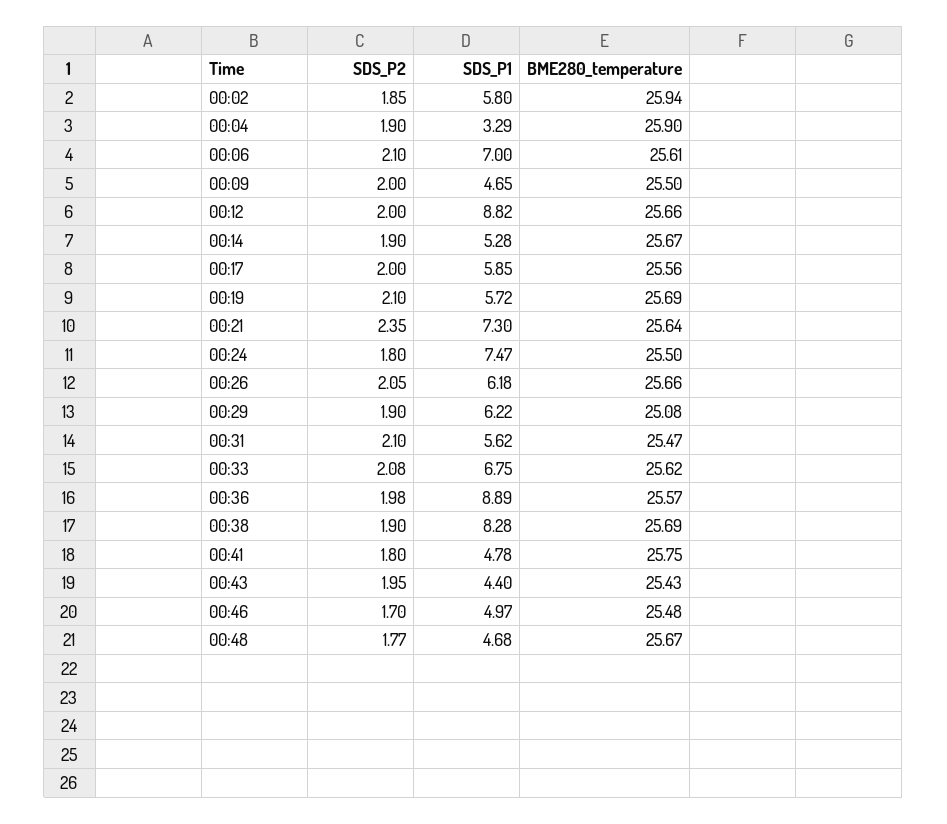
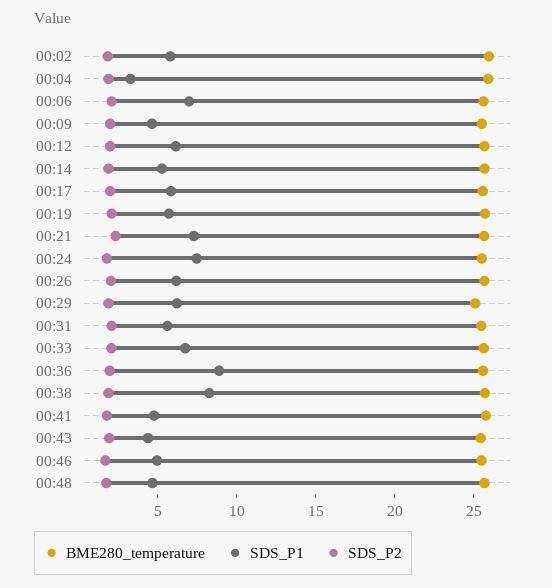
  {
    "SDS_P2": {
      "00:02": 1.85,
      "00:04": 1.9,
      "00:06": 2.1,
      "00:09": 2,
      "00:12": 2,
      "00:14": 1.9,
      "00:17": 2,
      "00:19": 2.1,
      "00:21": 2.35,
      "00:24": 1.8,
      "00:26": 2.05,
      "00:29": 1.9,
      "00:31": 2.1,
      "00:33": 2.08,
      "00:36": 1.98,
      "00:38": 1.9,
      "00:41": 1.8,
      "00:43": 1.95,
      "00:46": 1.7,
      "00:48": 1.77
    },
    "SDS_P1": {
      "00:02": 5.8,
      "00:04": 3.29,
      "00:06": 7,
      "00:09": 4.65,
-     "00:12": 8.82,
+     "00:12": 6,
      "00:14": 5.28,
      "00:17": 5.85,
      "00:19": 5.72,
      "00:21": 7.3,
      "00:24": 7.47,
      "00:26": 6.18,
      "00:29": 6.22,
      "00:31": 5.62,
      "00:33": 6.75,
      "00:36": 8.89,
      "00:38": 8.28,
      "00:41": 4.78,
      "00:43": 4.4,
      "00:46": 4.97,
      "00:48": 4.68
    },
    "BME280_temperature": {
      "00:02": 25.94,
      "00:04": 25.9,
      "00:06": 25.61,
      "00:09": 25.5,
      "00:12": 25.66,
      "00:14": 25.67,
      "00:17": 25.56,
      "00:19": 25.69,
      "00:21": 25.64,
      "00:24": 25.5,
      "00:26": 25.66,
      "00:29": 25.08,
      "00:31": 25.47,
      "00:33": 25.62,
      "00:36": 25.57,
      "00:38": 25.69,
      "00:41": 25.75,
      "00:43": 25.43,
      "00:46": 25.48,
      "00:48": 25.67
    }
  }

